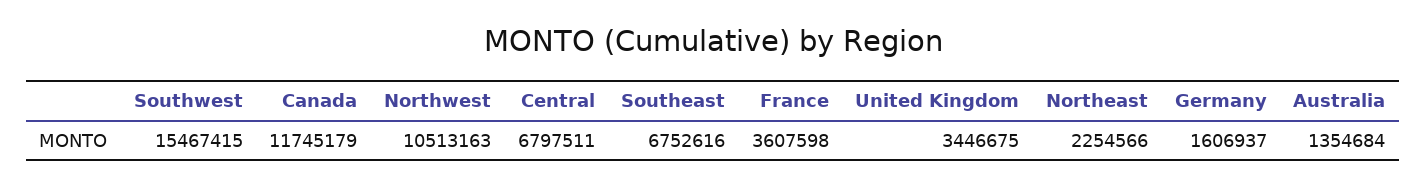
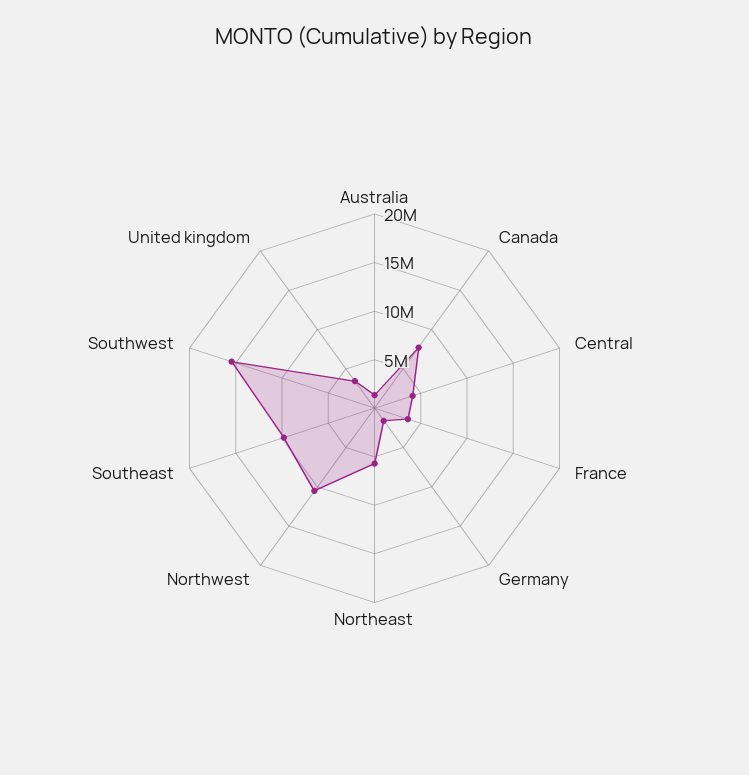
  {
    "Southwest": 15467415,
-   "Canada": 11745179,
+   "Canada": 8000000,
    "Northwest": 10513163,
-   "Central": 6797511,
+   "Central": 4000000,
-   "Southeast": 6752616,
+   "Southeast": 10000000,
    "France": 3607598,
    "United Kingdom": 3446675,
-   "Northeast": 2254566,
+   "Northeast": 6000000,
    "Germany": 1606937,
    "Australia": 1354684
  }

